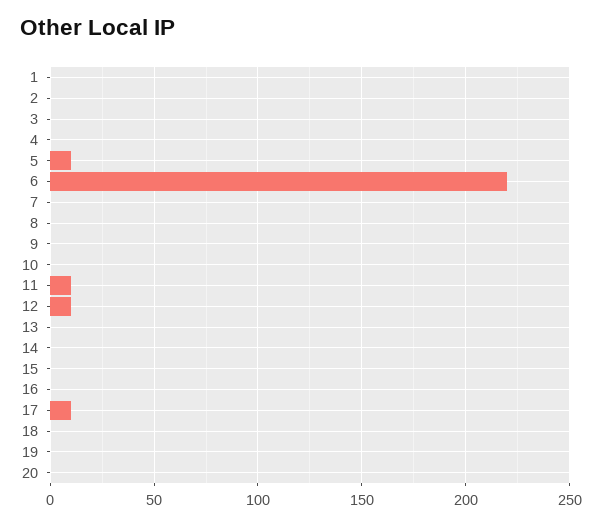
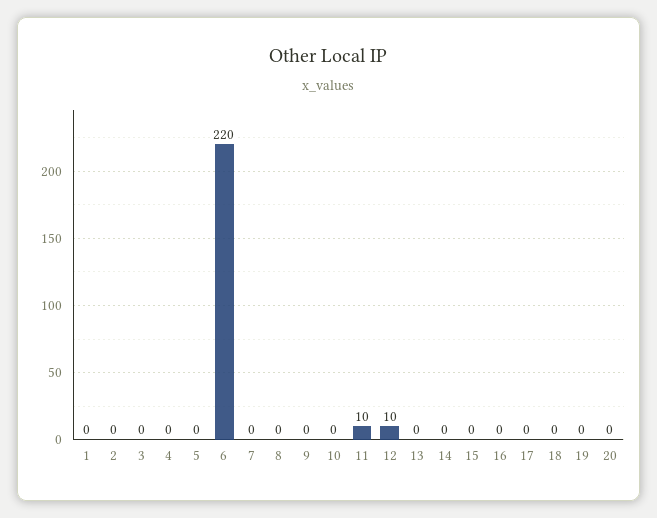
  {
    "1": 0,
    "2": 0,
    "3": 0,
    "4": 0,
-   "5": 10,
+   "5": 0,
    "6": 220,
    "7": 0,
    "8": 0,
    "9": 0,
    "10": 0,
    "11": 10,
    "12": 10,
    "13": 0,
    "14": 0,
    "15": 0,
    "16": 0,
-   "17": 10,
+   "17": 0,
    "18": 0,
    "19": 0,
    "20": 0
  }

